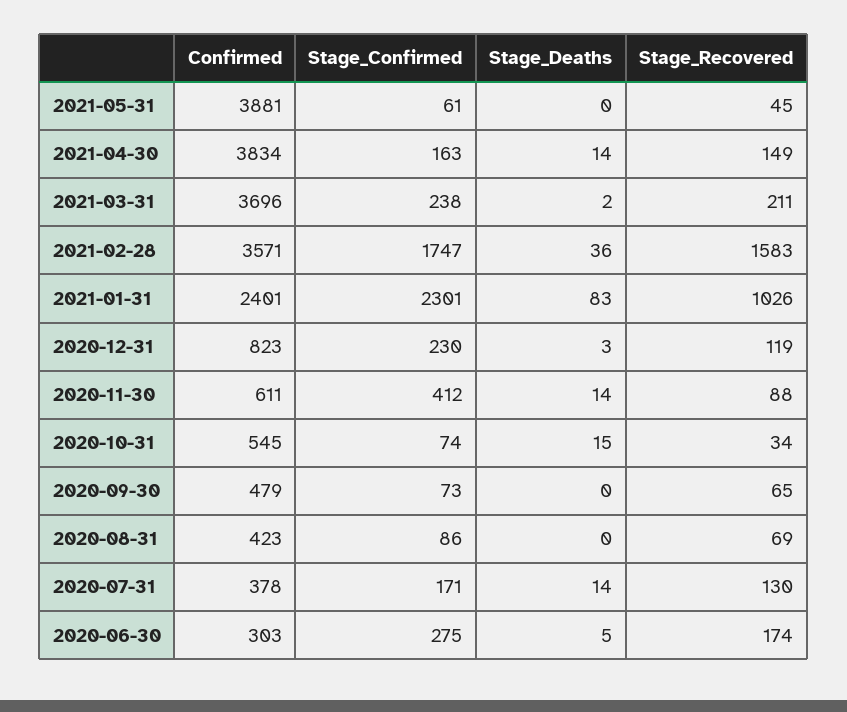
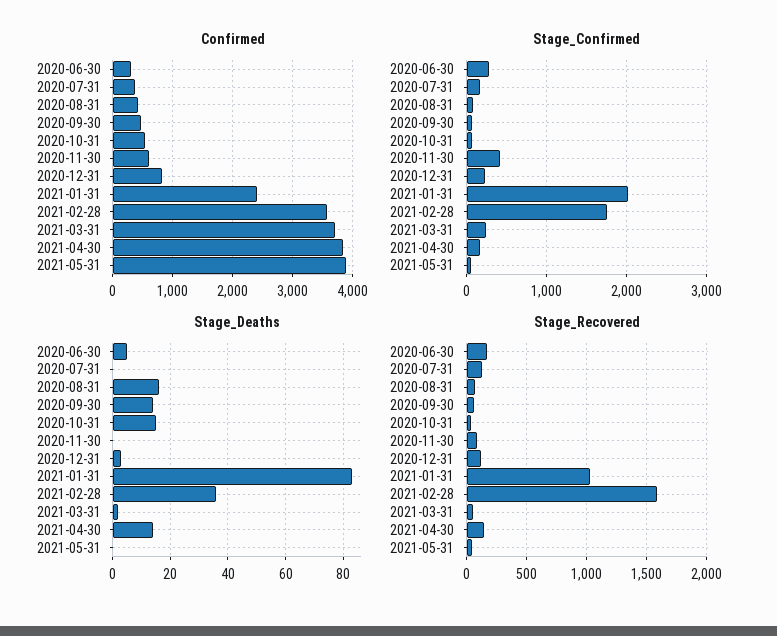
  {
    "Confirmed": {
      "2021-05-31": 3881,
      "2021-04-30": 3834,
      "2021-03-31": 3696,
      "2021-02-28": 3571,
      "2021-01-31": 2401,
      "2020-12-31": 823,
      "2020-11-30": 611,
      "2020-10-31": 545,
      "2020-09-30": 479,
      "2020-08-31": 423,
      "2020-07-31": 378,
      "2020-06-30": 303
    },
    "Stage_Confirmed": {
      "2021-05-31": 61,
      "2021-04-30": 163,
      "2021-03-31": 238,
      "2021-02-28": 1747,
-     "2021-01-31": 2301,
+     "2021-01-31": 2000,
      "2020-12-31": 230,
      "2020-11-30": 412,
      "2020-10-31": 74,
      "2020-09-30": 73,
      "2020-08-31": 86,
      "2020-07-31": 171,
      "2020-06-30": 275
    },
    "Stage_Deaths": {
      "2021-05-31": 0,
      "2021-04-30": 14,
      "2021-03-31": 2,
      "2021-02-28": 36,
      "2021-01-31": 83,
      "2020-12-31": 3,
-     "2020-11-30": 14,
+     "2020-11-30": 0,
      "2020-10-31": 15,
-     "2020-09-30": 0,
+     "2020-09-30": 15,
-     "2020-08-31": 0,
+     "2020-08-31": 15,
-     "2020-07-31": 14,
+     "2020-07-31": 0,
      "2020-06-30": 5
    },
    "Stage_Recovered": {
      "2021-05-31": 45,
      "2021-04-30": 149,
-     "2021-03-31": 211,
+     "2021-03-31": 50,
      "2021-02-28": 1583,
      "2021-01-31": 1026,
      "2020-12-31": 119,
      "2020-11-30": 88,
      "2020-10-31": 34,
      "2020-09-30": 65,
      "2020-08-31": 69,
      "2020-07-31": 130,
      "2020-06-30": 174
    }
  }

